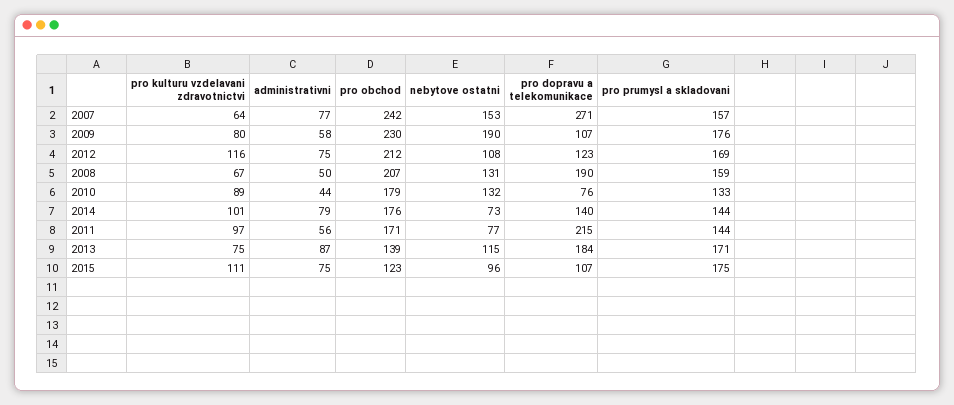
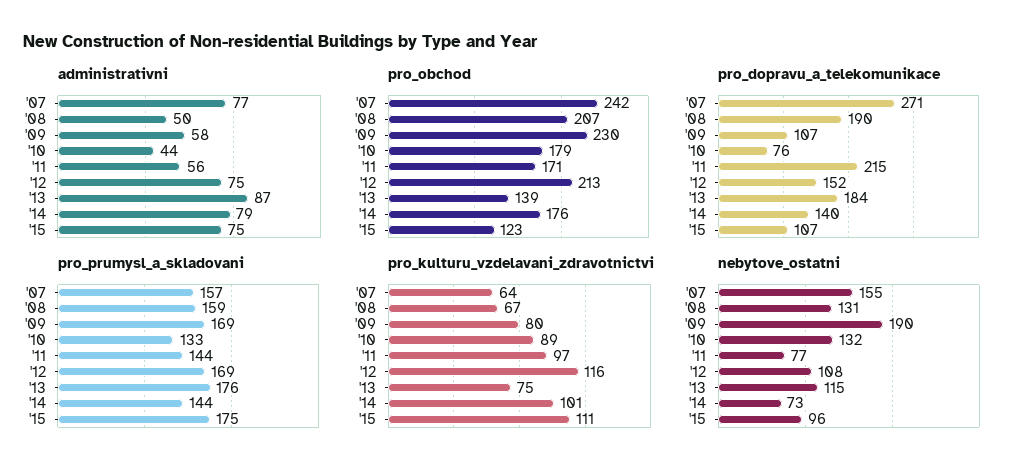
  {
    "pro kulturu vzdelavani zdravotnictvi": {
      "2007": 64,
      "2009": 80,
      "2012": 116,
      "2008": 67,
      "2010": 89,
      "2014": 101,
      "2011": 97,
      "2013": 75,
      "2015": 111
    },
    "administrativni": {
      "2007": 77,
      "2009": 58,
      "2012": 75,
      "2008": 50,
      "2010": 44,
      "2014": 79,
      "2011": 56,
      "2013": 87,
      "2015": 75
    },
    "pro obchod": {
      "2007": 242,
      "2009": 230,
-     "2012": 212,
+     "2012": 213,
      "2008": 207,
      "2010": 179,
      "2014": 176,
      "2011": 171,
      "2013": 139,
      "2015": 123
    },
    "nebytove ostatni": {
-     "2007": 153,
+     "2007": 155,
      "2009": 190,
      "2012": 108,
      "2008": 131,
      "2010": 132,
      "2014": 73,
      "2011": 77,
      "2013": 115,
      "2015": 96
    },
    "pro dopravu a telekomunikace": {
      "2007": 271,
      "2009": 107,
-     "2012": 123,
+     "2012": 152,
      "2008": 190,
      "2010": 76,
      "2014": 140,
      "2011": 215,
      "2013": 184,
      "2015": 107
    },
    "pro prumysl a skladovani": {
      "2007": 157,
-     "2009": 176,
+     "2009": 169,
      "2012": 169,
      "2008": 159,
      "2010": 133,
      "2014": 144,
      "2011": 144,
-     "2013": 171,
+     "2013": 176,
      "2015": 175
    }
  }

